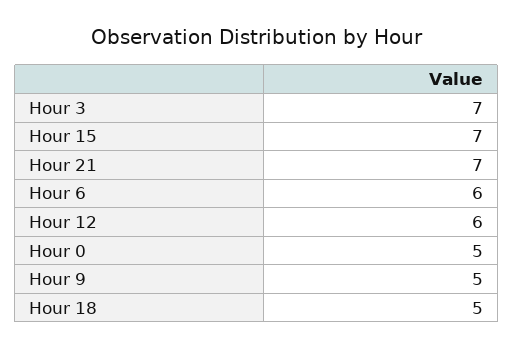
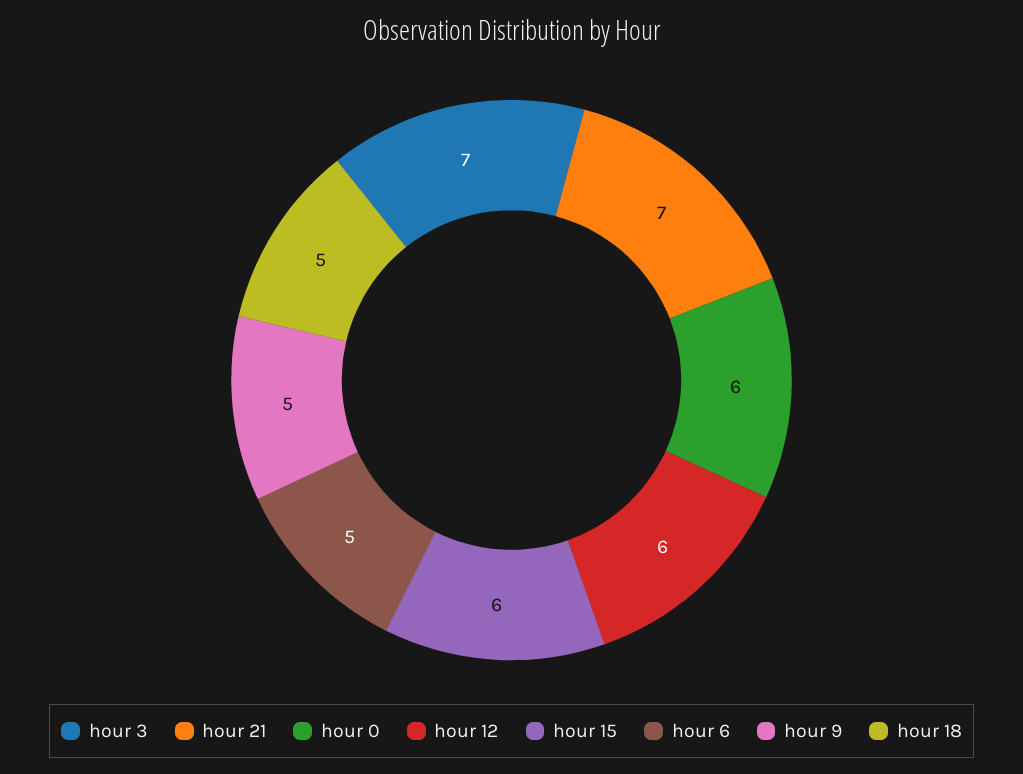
  {
    "Hour 3": 7,
-   "Hour 15": 7,
+   "Hour 15": 6,
    "Hour 21": 7,
-   "Hour 6": 6,
+   "Hour 6": 5,
    "Hour 12": 6,
-   "Hour 0": 5,
+   "Hour 0": 6,
    "Hour 9": 5,
    "Hour 18": 5
  }

